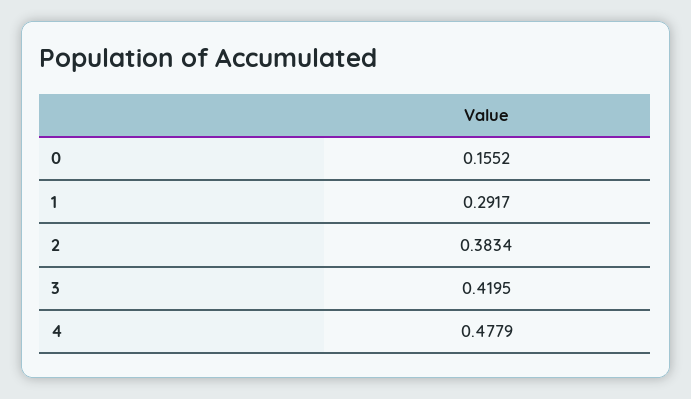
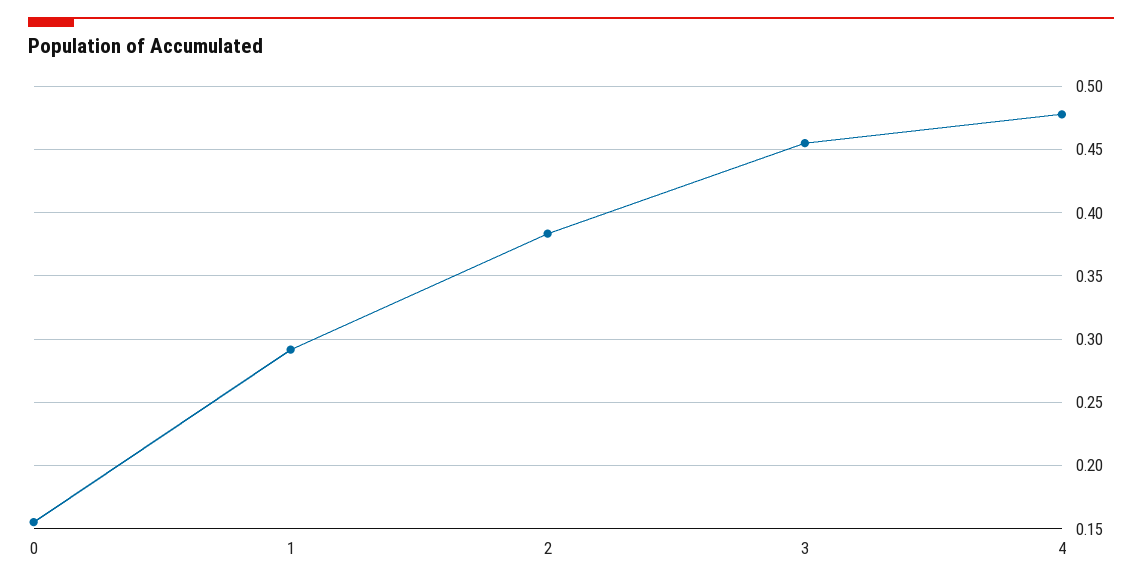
  {
    "0": 0.1552,
    "1": 0.2917,
    "2": 0.3834,
-   "3": 0.4195,
+   "3": 0.455,
    "4": 0.4779
  }

